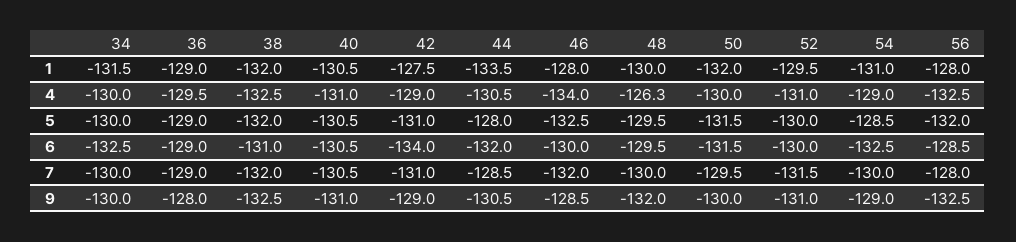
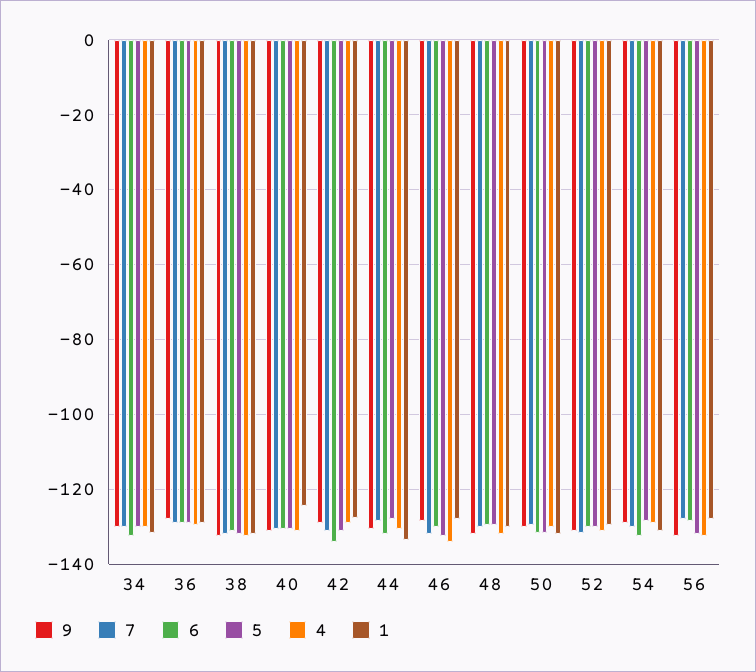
  {
    "1": {
      "34": -131.5,
      "36": -129,
      "38": -132,
-     "40": -130.5,
+     "40": -124,
      "42": -127.5,
      "44": -133.5,
      "46": -128,
      "48": -130,
      "50": -132,
      "52": -129.5,
      "54": -131,
      "56": -128
    },
    "4": {
      "34": -130,
      "36": -129.5,
      "38": -132.5,
      "40": -131,
      "42": -129,
      "44": -130.5,
      "46": -134,
-     "48": -126.3,
+     "48": -132,
      "50": -130,
      "52": -131,
      "54": -129,
      "56": -132.5
    },
    "5": {
      "34": -130,
      "36": -129,
      "38": -132,
      "40": -130.5,
      "42": -131,
      "44": -128,
      "46": -132.5,
      "48": -129.5,
      "50": -131.5,
      "52": -130,
      "54": -128.5,
      "56": -132
    },
    "6": {
      "34": -132.5,
      "36": -129,
      "38": -131,
      "40": -130.5,
      "42": -134,
      "44": -132,
      "46": -130,
      "48": -129.5,
      "50": -131.5,
      "52": -130,
      "54": -132.5,
      "56": -128.5
    },
    "7": {
      "34": -130,
      "36": -129,
      "38": -132,
      "40": -130.5,
      "42": -131,
      "44": -128.5,
      "46": -132,
      "48": -130,
      "50": -129.5,
      "52": -131.5,
      "54": -130,
      "56": -128
    },
    "9": {
      "34": -130,
      "36": -128,
      "38": -132.5,
      "40": -131,
      "42": -129,
      "44": -130.5,
      "46": -128.5,
      "48": -132,
      "50": -130,
      "52": -131,
      "54": -129,
      "56": -132.5
    }
  }

